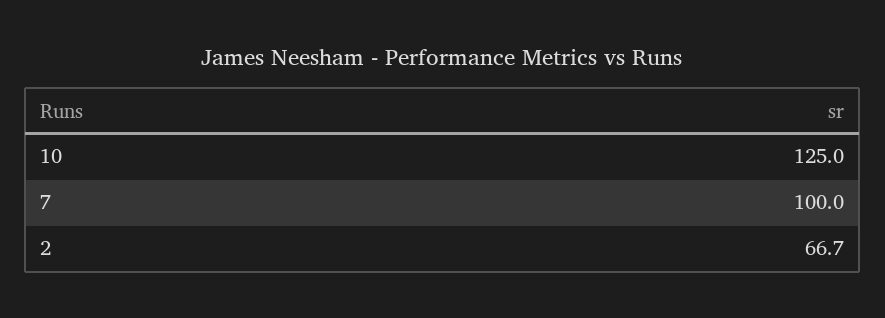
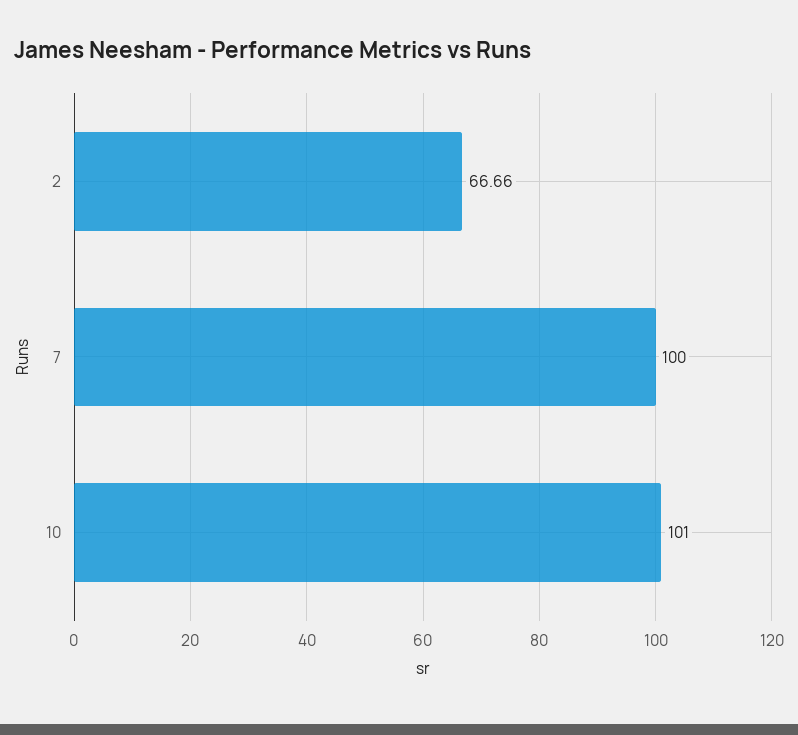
  {
-   "10": 125,
+   "10": 101,
    "7": 100,
    "2": 66.66
  }

